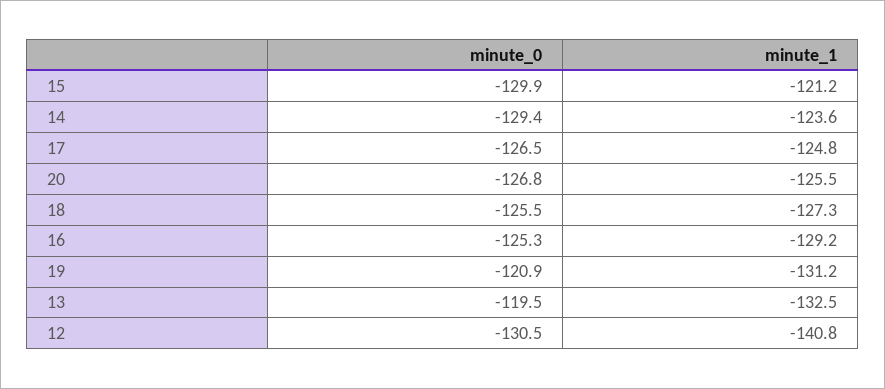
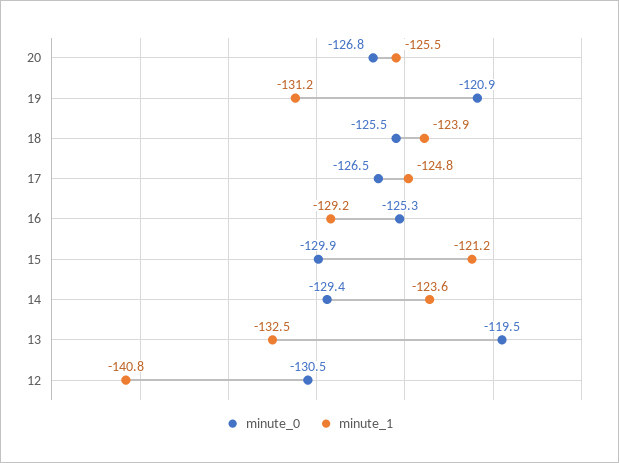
  {
    "minute_0": {
      "15": -129.9,
      "14": -129.4,
      "17": -126.5,
      "20": -126.8,
      "18": -125.5,
      "16": -125.3,
      "19": -120.9,
      "13": -119.5,
      "12": -130.5
    },
    "minute_1": {
      "15": -121.2,
      "14": -123.6,
      "17": -124.8,
      "20": -125.5,
-     "18": -127.3,
+     "18": -123.9,
      "16": -129.2,
      "19": -131.2,
      "13": -132.5,
      "12": -140.8
    }
  }

